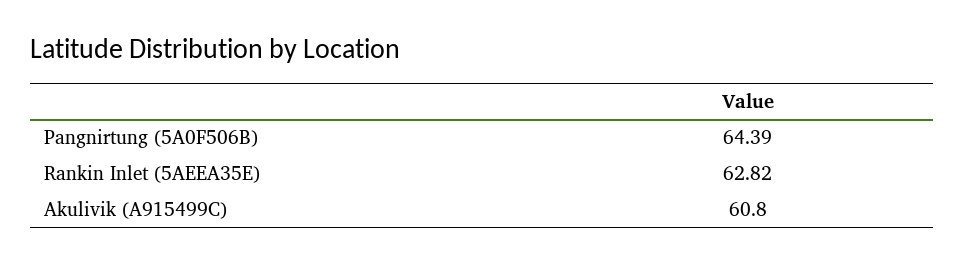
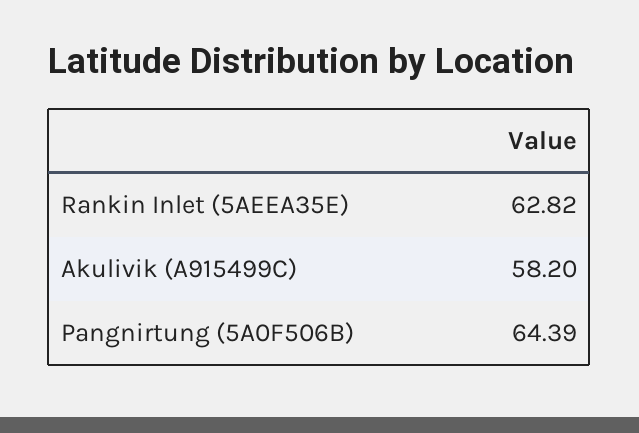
  {
    "Pangnirtung (5A0F506B)": 64.39,
    "Rankin Inlet (5AEEA35E)": 62.82,
-   "Akulivik (A915499C)": 60.8
+   "Akulivik (A915499C)": 58.2
  }

